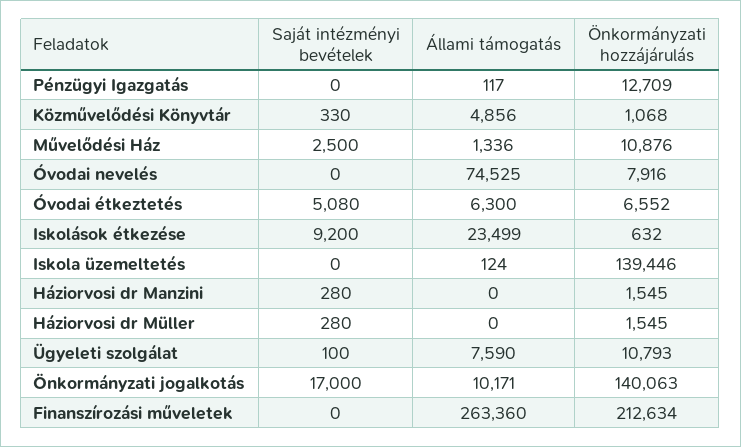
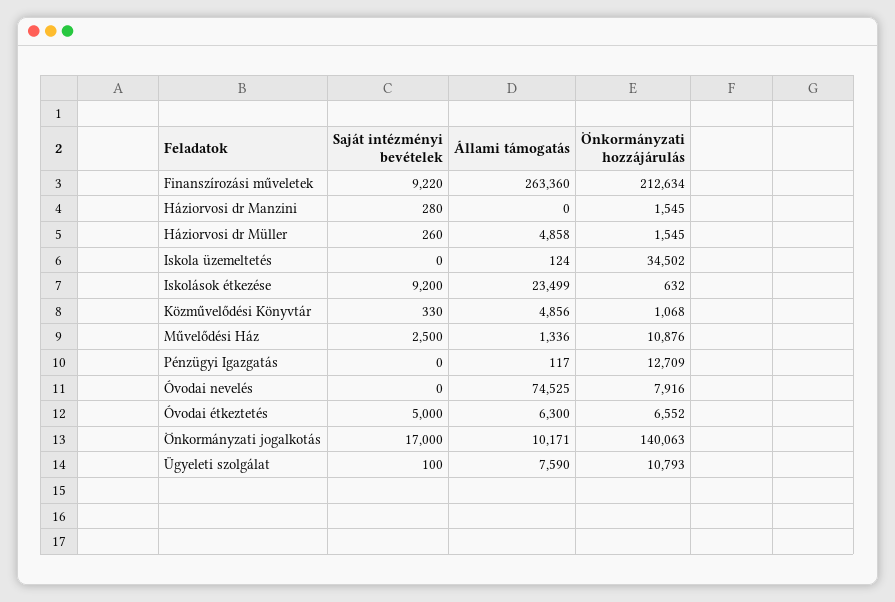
  {
    "Saját intézményi bevételek": {
      "Pénzügyi Igazgatás": 0,
      "Közművelődési Könyvtár": 330,
      "Művelődési Ház": 2500,
      "Óvodai nevelés": 0,
-     "Óvodai étkeztetés": 5080,
+     "Óvodai étkeztetés": 5000,
      "Iskolások étkezése": 9200,
      "Iskola üzemeltetés": 0,
      "Háziorvosi dr Manzini": 280,
-     "Háziorvosi dr Müller": 280,
+     "Háziorvosi dr Müller": 260,
      "Ügyeleti szolgálat": 100,
      "Önkormányzati jogalkotás": 17000,
-     "Finanszírozási műveletek": 0
+     "Finanszírozási műveletek": 9220
    },
    "Állami támogatás": {
      "Pénzügyi Igazgatás": 117,
      "Közművelődési Könyvtár": 4856,
      "Művelődési Ház": 1336,
      "Óvodai nevelés": 74525,
      "Óvodai étkeztetés": 6300,
      "Iskolások étkezése": 23499,
      "Iskola üzemeltetés": 124,
      "Háziorvosi dr Manzini": 0,
-     "Háziorvosi dr Müller": 0,
+     "Háziorvosi dr Müller": 4858,
      "Ügyeleti szolgálat": 7590,
      "Önkormányzati jogalkotás": 10171,
      "Finanszírozási műveletek": 263360
    },
    "Önkormányzati hozzájárulás": {
      "Pénzügyi Igazgatás": 12709,
      "Közművelődési Könyvtár": 1068,
      "Művelődési Ház": 10876,
      "Óvodai nevelés": 7916,
      "Óvodai étkeztetés": 6552,
      "Iskolások étkezése": 632,
-     "Iskola üzemeltetés": 139446,
+     "Iskola üzemeltetés": 34502,
      "Háziorvosi dr Manzini": 1545,
      "Háziorvosi dr Müller": 1545,
      "Ügyeleti szolgálat": 10793,
      "Önkormányzati jogalkotás": 140063,
      "Finanszírozási műveletek": 212634
    }
  }

